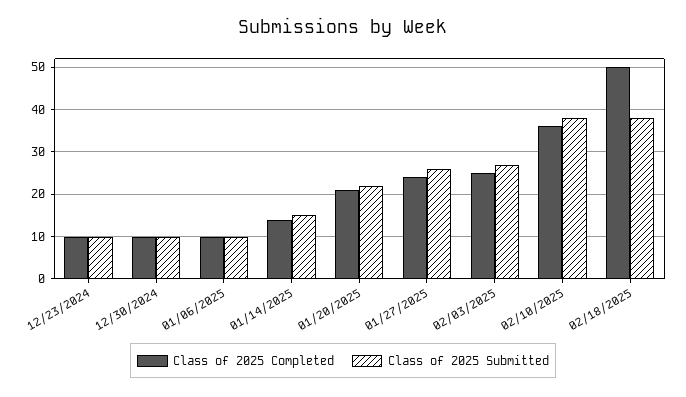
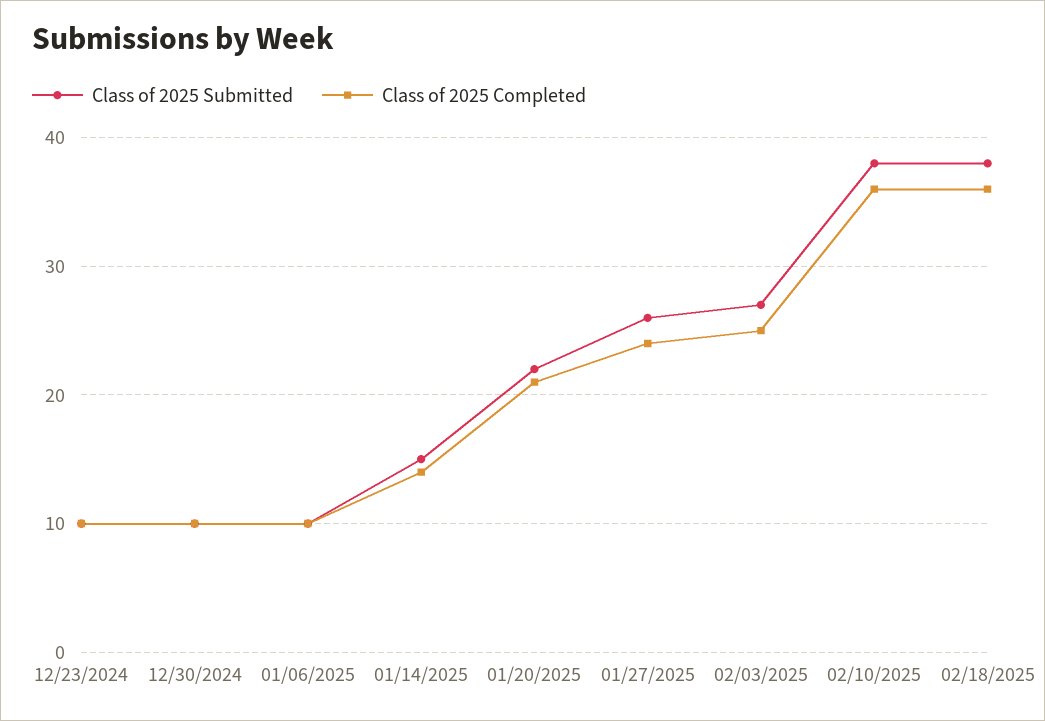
  {
    "Class of 2025 Completed": {
      "12/23/2024": 10,
      "12/30/2024": 10,
      "01/06/2025": 10,
      "01/14/2025": 14,
      "01/20/2025": 21,
      "01/27/2025": 24,
      "02/03/2025": 25,
      "02/10/2025": 36,
-     "02/18/2025": 50
+     "02/18/2025": 36
    },
    "Class of 2025 Submitted": {
      "12/23/2024": 10,
      "12/30/2024": 10,
      "01/06/2025": 10,
      "01/14/2025": 15,
      "01/20/2025": 22,
      "01/27/2025": 26,
      "02/03/2025": 27,
      "02/10/2025": 38,
      "02/18/2025": 38
    }
  }

